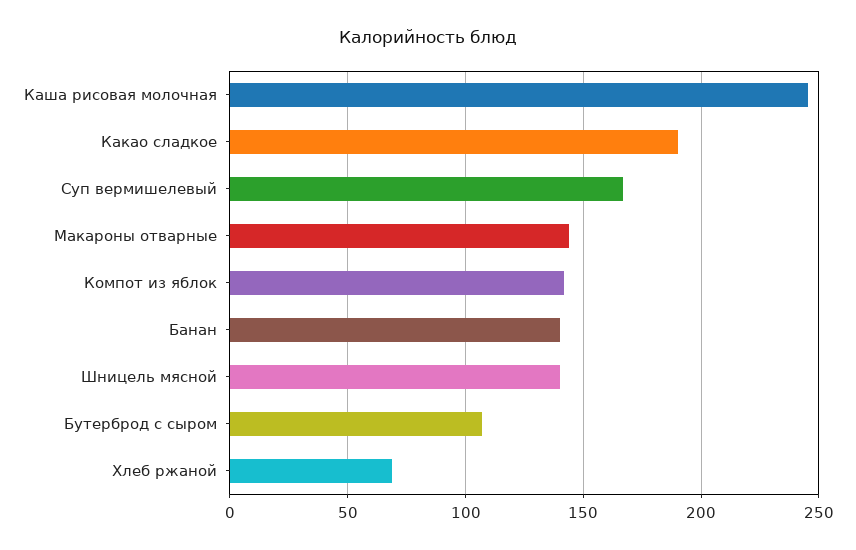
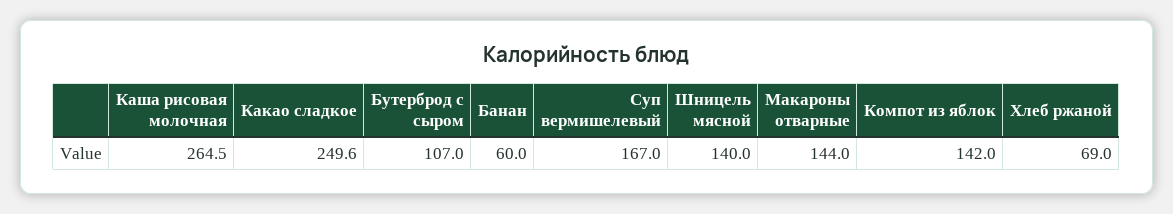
  {
-   "Каша рисовая молочная": 245,
+   "Каша рисовая молочная": 264.5,
-   "Какао сладкое": 190,
+   "Какао сладкое": 249.6,
    "Суп вермишелевый": 167,
    "Макароны отварные": 144,
    "Компот из яблок": 142,
-   "Банан": 140,
+   "Банан": 60,
    "Шницель мясной": 140,
    "Бутерброд с сыром": 107,
    "Хлеб ржаной": 69
  }

